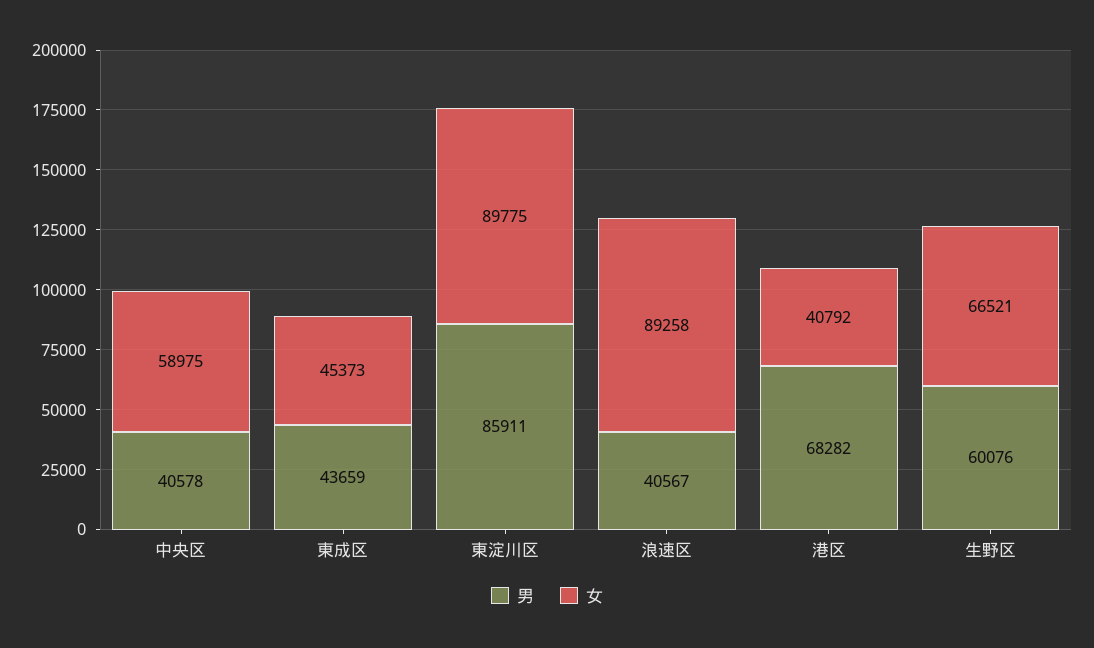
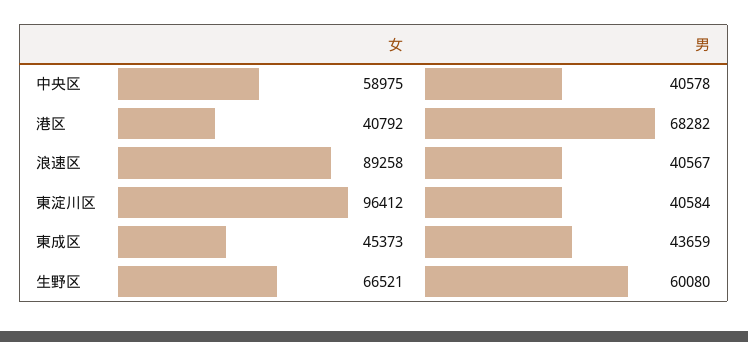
  {
    "男": {
      "中央区": 40578,
      "東成区": 43659,
-     "東淀川区": 85911,
+     "東淀川区": 40584,
      "浪速区": 40567,
      "港区": 68282,
-     "生野区": 60076
+     "生野区": 60080
    },
    "女": {
      "中央区": 58975,
      "東成区": 45373,
-     "東淀川区": 89775,
+     "東淀川区": 96412,
      "浪速区": 89258,
      "港区": 40792,
      "生野区": 66521
    }
  }

